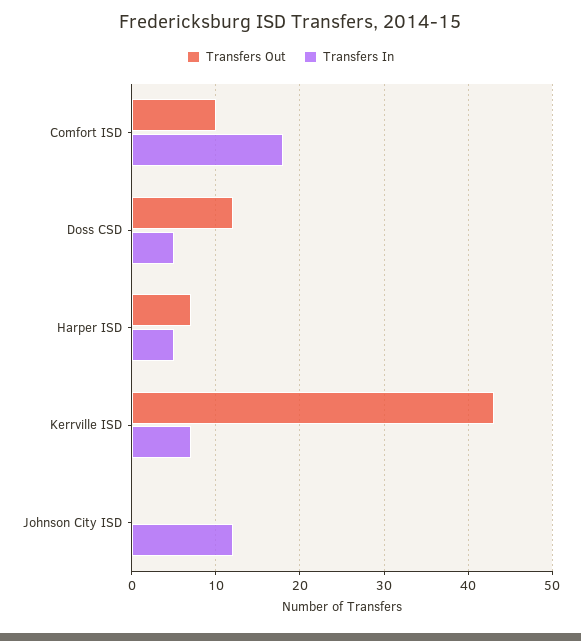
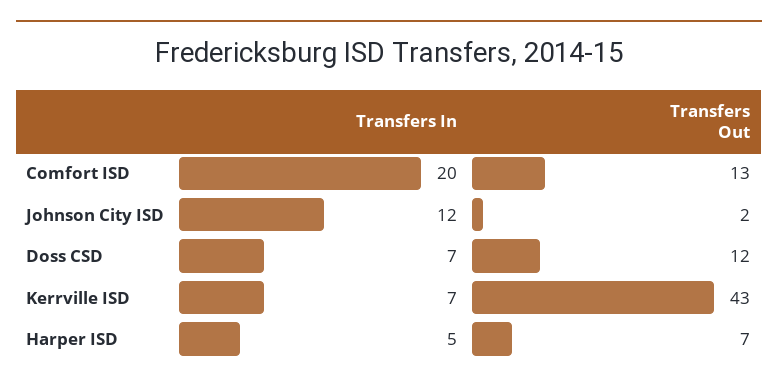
  {
    "Transfers Out": {
-     "Comfort ISD": 10,
+     "Comfort ISD": 13,
      "Doss CSD": 12,
      "Harper ISD": 7,
      "Kerrville ISD": 43,
-     "Johnson City ISD": 0
+     "Johnson City ISD": 2
    },
    "Transfers In": {
-     "Comfort ISD": 18,
+     "Comfort ISD": 20,
-     "Doss CSD": 5,
+     "Doss CSD": 7,
      "Harper ISD": 5,
      "Kerrville ISD": 7,
      "Johnson City ISD": 12
    }
  }

